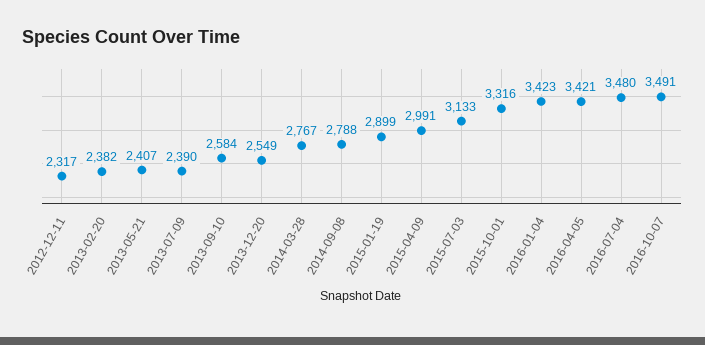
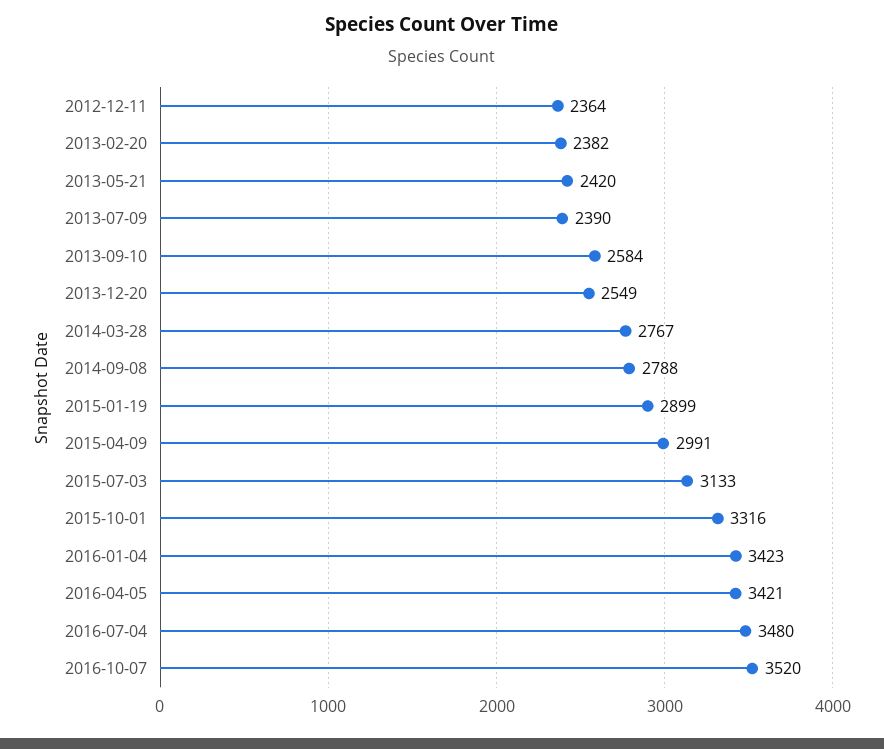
  {
-   "2012-12-11": 2317,
+   "2012-12-11": 2364,
    "2013-02-20": 2382,
-   "2013-05-21": 2407,
+   "2013-05-21": 2420,
    "2013-07-09": 2390,
    "2013-09-10": 2584,
    "2013-12-20": 2549,
    "2014-03-28": 2767,
    "2014-09-08": 2788,
    "2015-01-19": 2899,
    "2015-04-09": 2991,
    "2015-07-03": 3133,
    "2015-10-01": 3316,
    "2016-01-04": 3423,
    "2016-04-05": 3421,
    "2016-07-04": 3480,
-   "2016-10-07": 3491
+   "2016-10-07": 3520
  }

